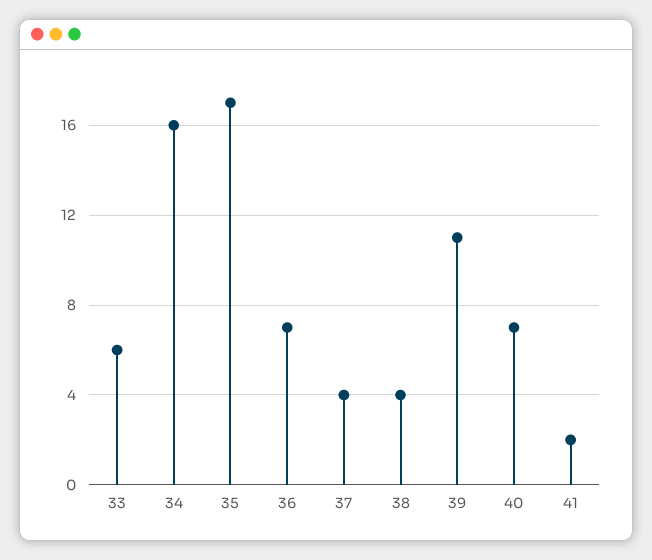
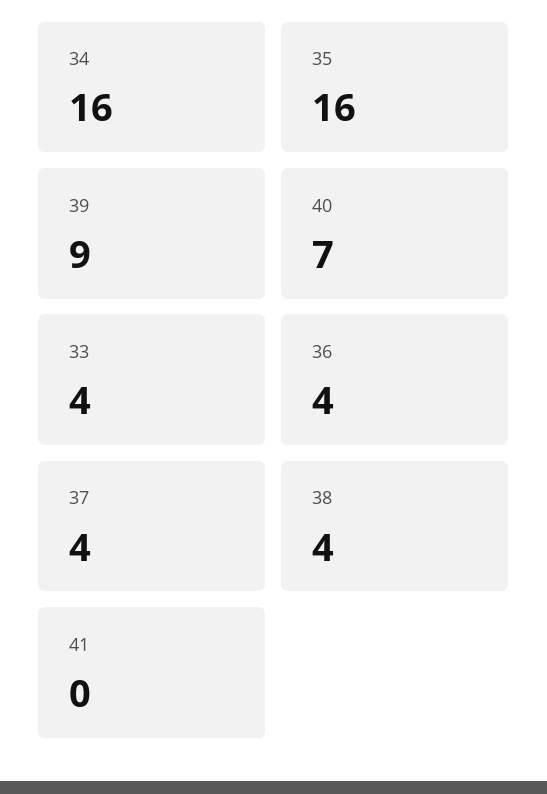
  {
-   "33": 6,
+   "33": 4,
    "34": 16,
-   "35": 17,
+   "35": 16,
-   "36": 7,
+   "36": 4,
    "37": 4,
    "38": 4,
-   "39": 11,
+   "39": 9,
    "40": 7,
-   "41": 2
+   "41": 0
  }

